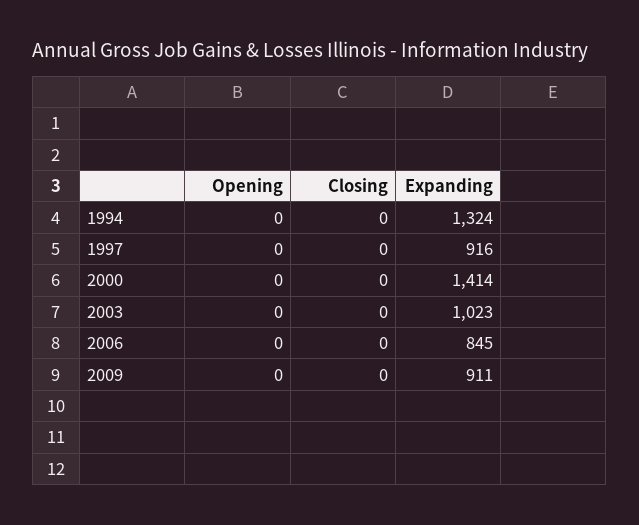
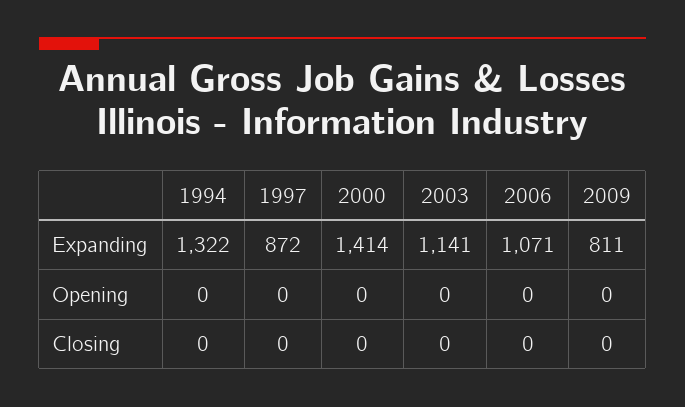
  {
    "Opening": {
      "1994": 0,
      "1997": 0,
      "2000": 0,
      "2003": 0,
      "2006": 0,
      "2009": 0
    },
    "Closing": {
      "1994": 0,
      "1997": 0,
      "2000": 0,
      "2003": 0,
      "2006": 0,
      "2009": 0
    },
    "Expanding": {
-     "1994": 1324,
+     "1994": 1322,
-     "1997": 916,
+     "1997": 872,
      "2000": 1414,
-     "2003": 1023,
+     "2003": 1141,
-     "2006": 845,
+     "2006": 1071,
-     "2009": 911
+     "2009": 811
    }
  }

